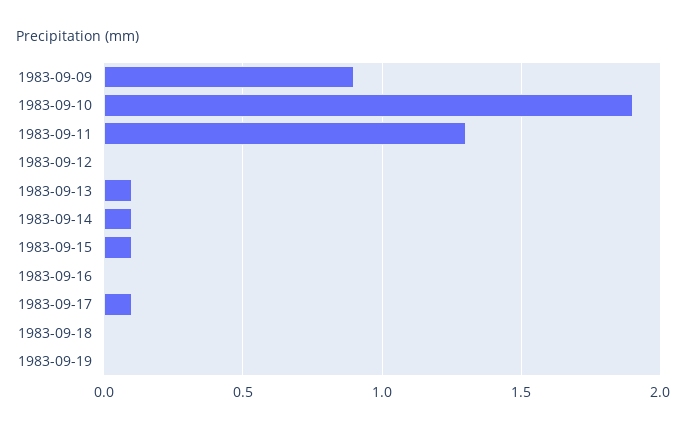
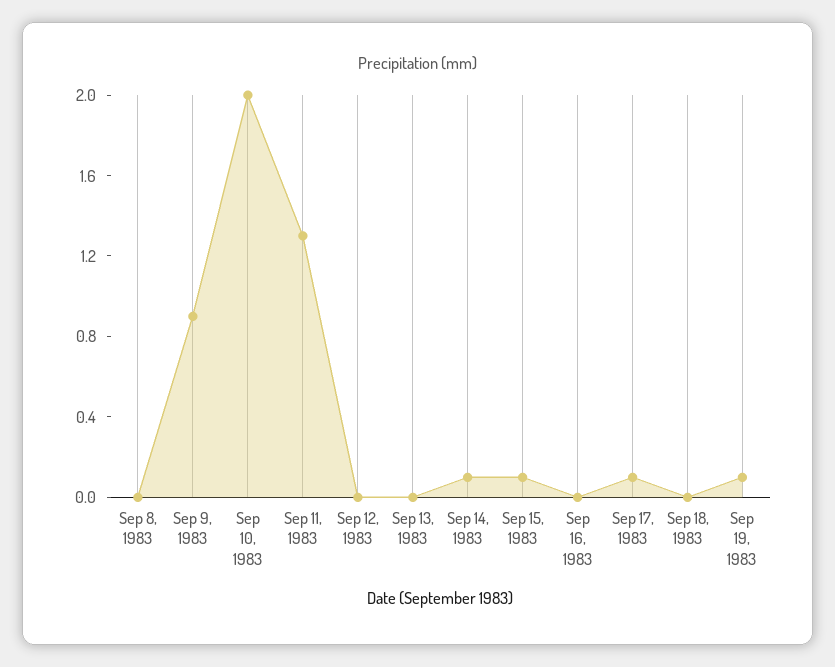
  {
    "1983-09-09": 0.9,
-   "1983-09-10": 1.9,
+   "1983-09-10": 2,
    "1983-09-11": 1.3,
    "1983-09-12": 0,
-   "1983-09-13": 0.1,
+   "1983-09-13": 0,
    "1983-09-14": 0.1,
    "1983-09-15": 0.1,
    "1983-09-16": 0,
    "1983-09-17": 0.1,
    "1983-09-18": 0,
-   "1983-09-19": 0
+   "1983-09-19": 0.1,
+   "Sep 8, 1983": 0
  }

